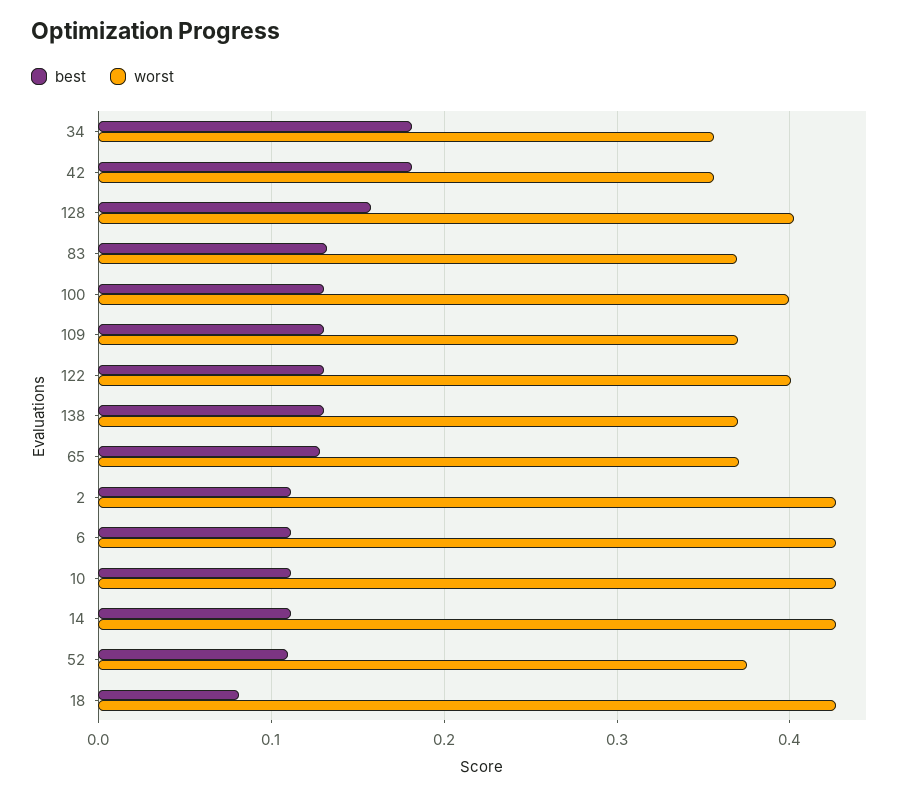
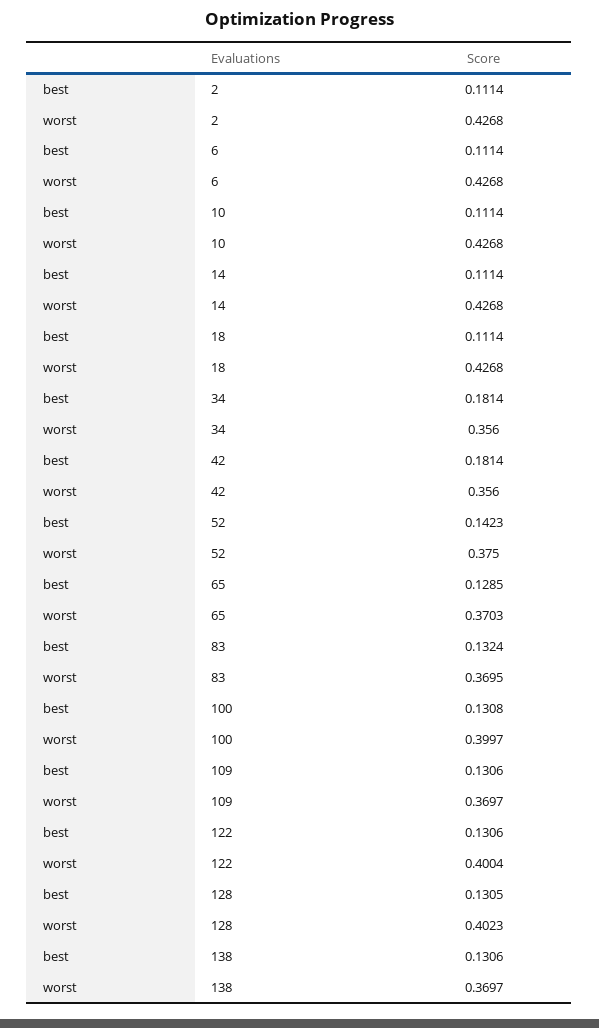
  {
    "best": {
      "34": 0.1814,
      "42": 0.1814,
-     "128": 0.16,
+     "128": 0.1305,
      "83": 0.1324,
      "100": 0.1308,
      "109": 0.1306,
      "122": 0.1306,
      "138": 0.1306,
      "65": 0.1285,
      "2": 0.1114,
      "6": 0.1114,
      "10": 0.1114,
      "14": 0.1114,
-     "52": 0.11,
+     "52": 0.1423,
-     "18": 0.08
+     "18": 0.1114
    },
    "worst": {
      "34": 0.356,
      "42": 0.356,
      "128": 0.4023,
      "83": 0.3695,
      "100": 0.3997,
      "109": 0.3697,
      "122": 0.4004,
      "138": 0.3697,
      "65": 0.3703,
      "2": 0.4268,
      "6": 0.4268,
      "10": 0.4268,
      "14": 0.4268,
      "52": 0.375,
      "18": 0.4268
    }
  }

